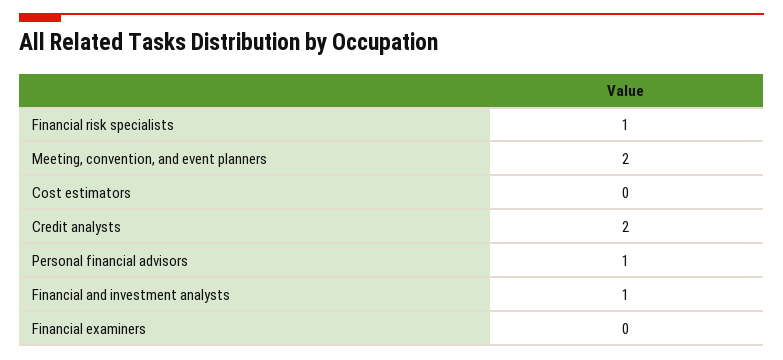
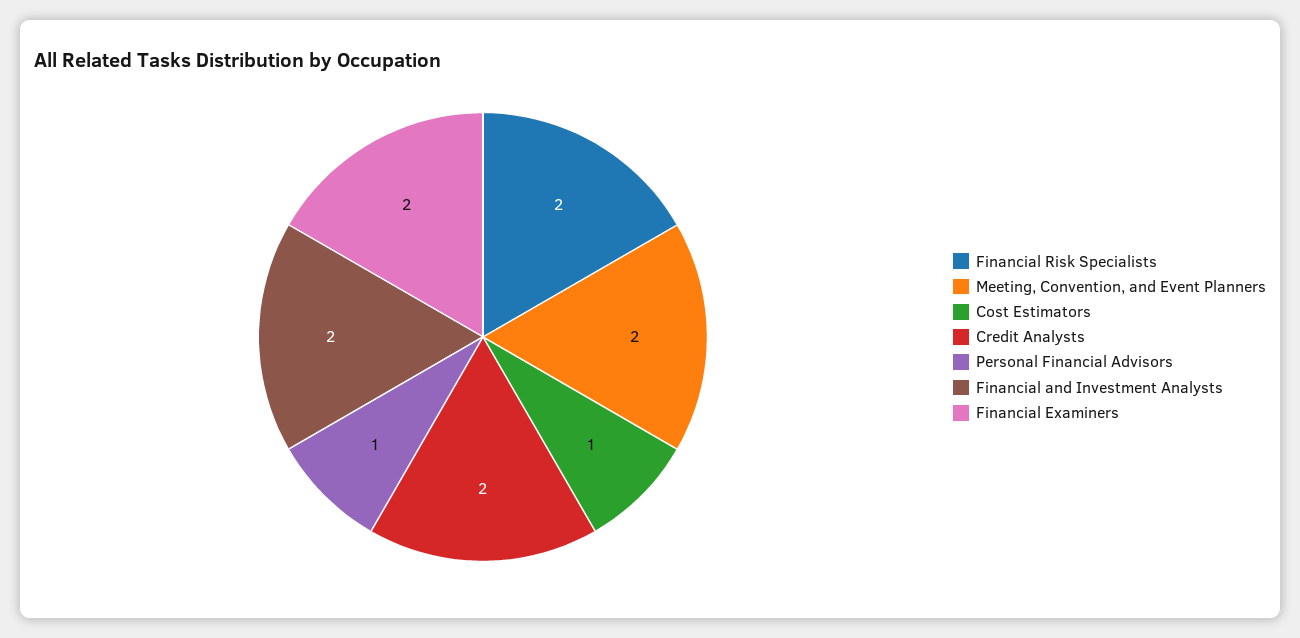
  {
-   "Financial risk specialists": 1,
+   "Financial risk specialists": 2,
    "Meeting, convention, and event planners": 2,
-   "Cost estimators": 0,
+   "Cost estimators": 1,
    "Credit analysts": 2,
    "Personal financial advisors": 1,
-   "Financial and investment analysts": 1,
+   "Financial and investment analysts": 2,
-   "Financial examiners": 0
+   "Financial examiners": 2
  }

